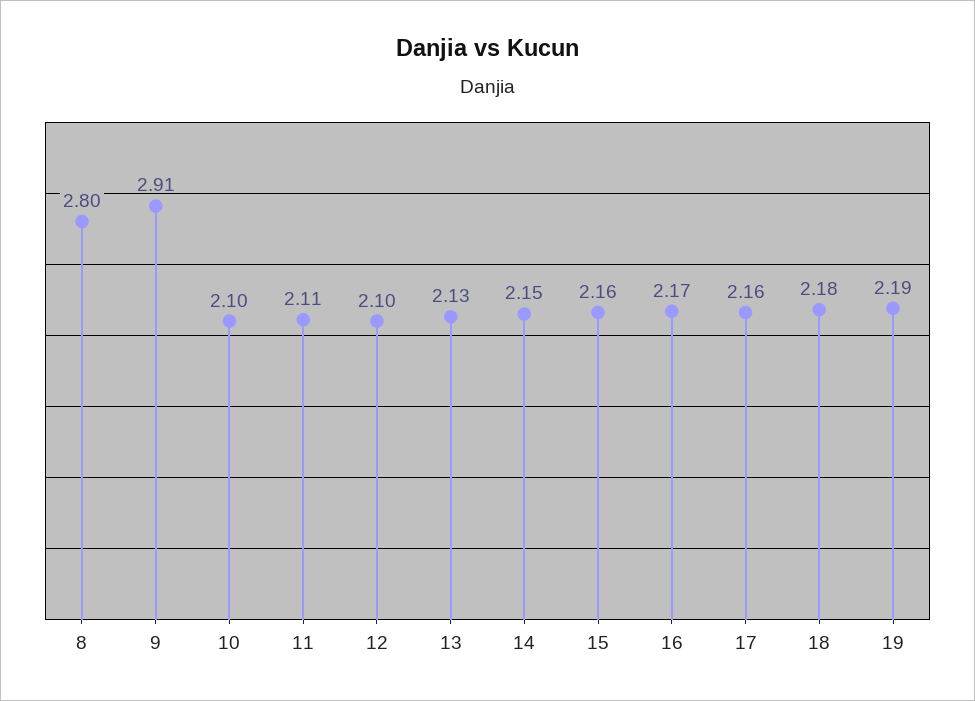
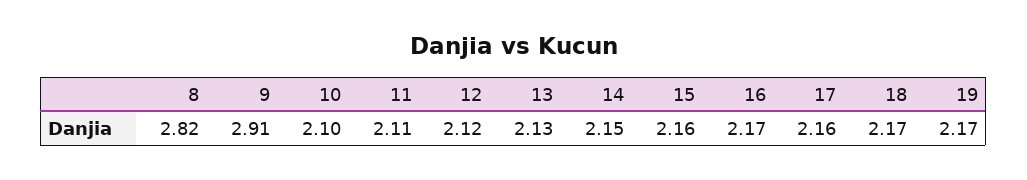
  {
-   "8": 2.8,
+   "8": 2.82,
    "9": 2.91,
    "10": 2.1,
    "11": 2.11,
-   "12": 2.1,
+   "12": 2.12,
    "13": 2.13,
    "14": 2.15,
    "15": 2.16,
    "16": 2.17,
    "17": 2.16,
-   "18": 2.18,
+   "18": 2.17,
-   "19": 2.19
+   "19": 2.17
  }

